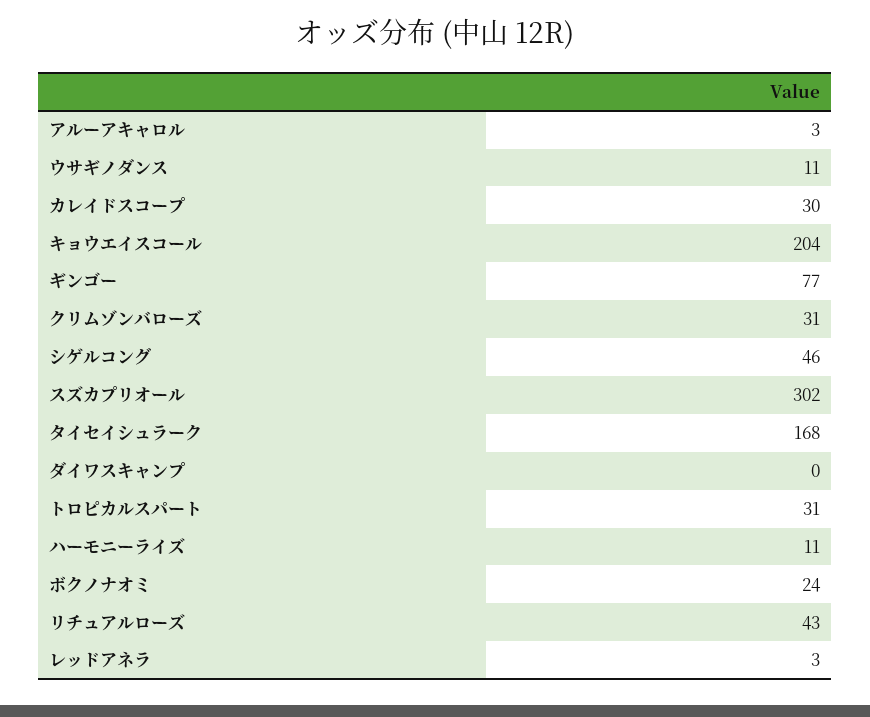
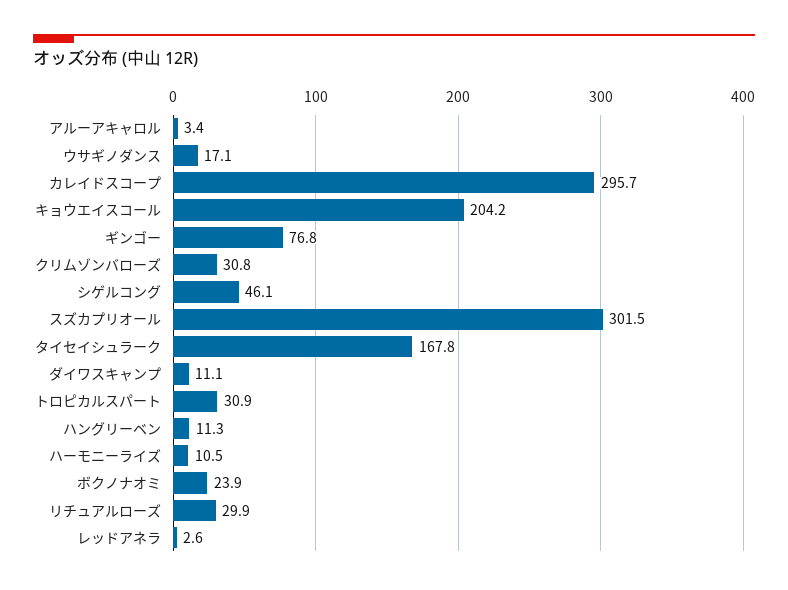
  {
    "アルーアキャロル": 3.4,
-   "ウサギノダンス": 11,
+   "ウサギノダンス": 17.1,
-   "カレイドスコープ": 30,
+   "カレイドスコープ": 295.7,
    "キョウエイスコール": 204.2,
    "ギンゴー": 76.8,
    "クリムゾンバローズ": 30.8,
    "シゲルコング": 46.1,
    "スズカプリオール": 301.5,
    "タイセイシュラーク": 167.8,
-   "ダイワスキャンプ": 0,
+   "ダイワスキャンプ": 11.1,
    "トロピカルスパート": 30.9,
    "ハーモニーライズ": 10.5,
    "ボクノナオミ": 23.9,
-   "リチュアルローズ": 43,
+   "リチュアルローズ": 29.9,
-   "レッドアネラ": 2.6
+   "レッドアネラ": 2.6,
+   "ハングリーベン": 11.3
  }

